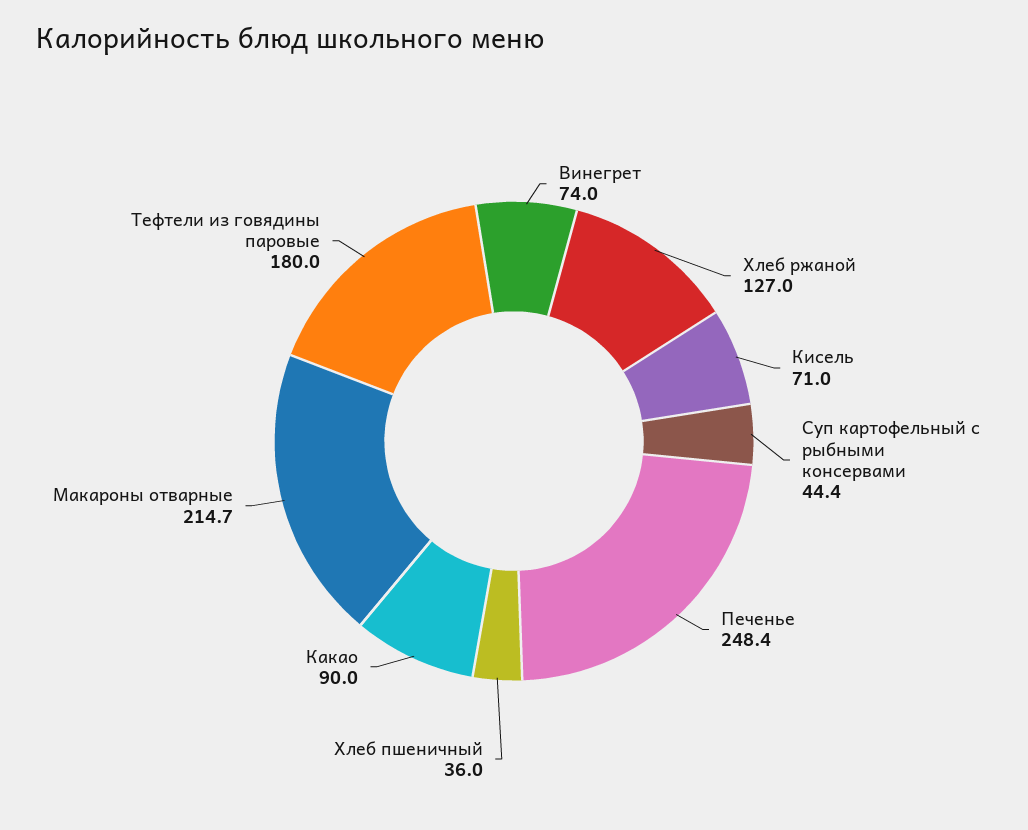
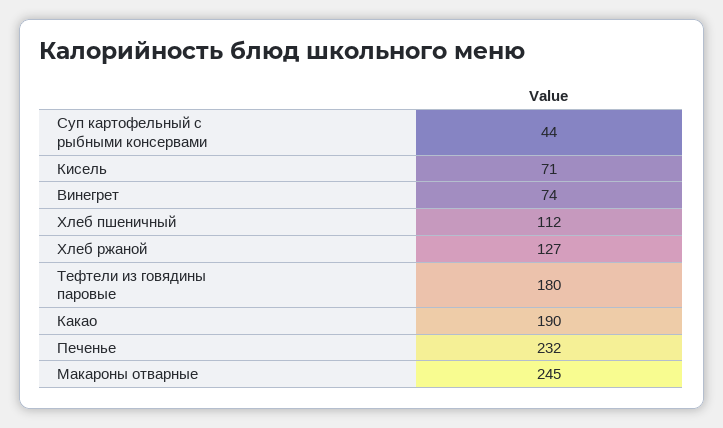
  {
    "Винегрет": 74,
    "Хлеб ржаной": 127,
    "Кисель": 71,
    "Суп картофельный с рыбными консервами": 44.4,
-   "Печенье": 248.4,
+   "Печенье": 232,
-   "Хлеб пшеничный": 36,
+   "Хлеб пшеничный": 112,
-   "Какао": 90,
+   "Какао": 190,
-   "Макароны отварные": 214.7,
+   "Макароны отварные": 245,
    "Тефтели из говядины паровые": 180
  }

